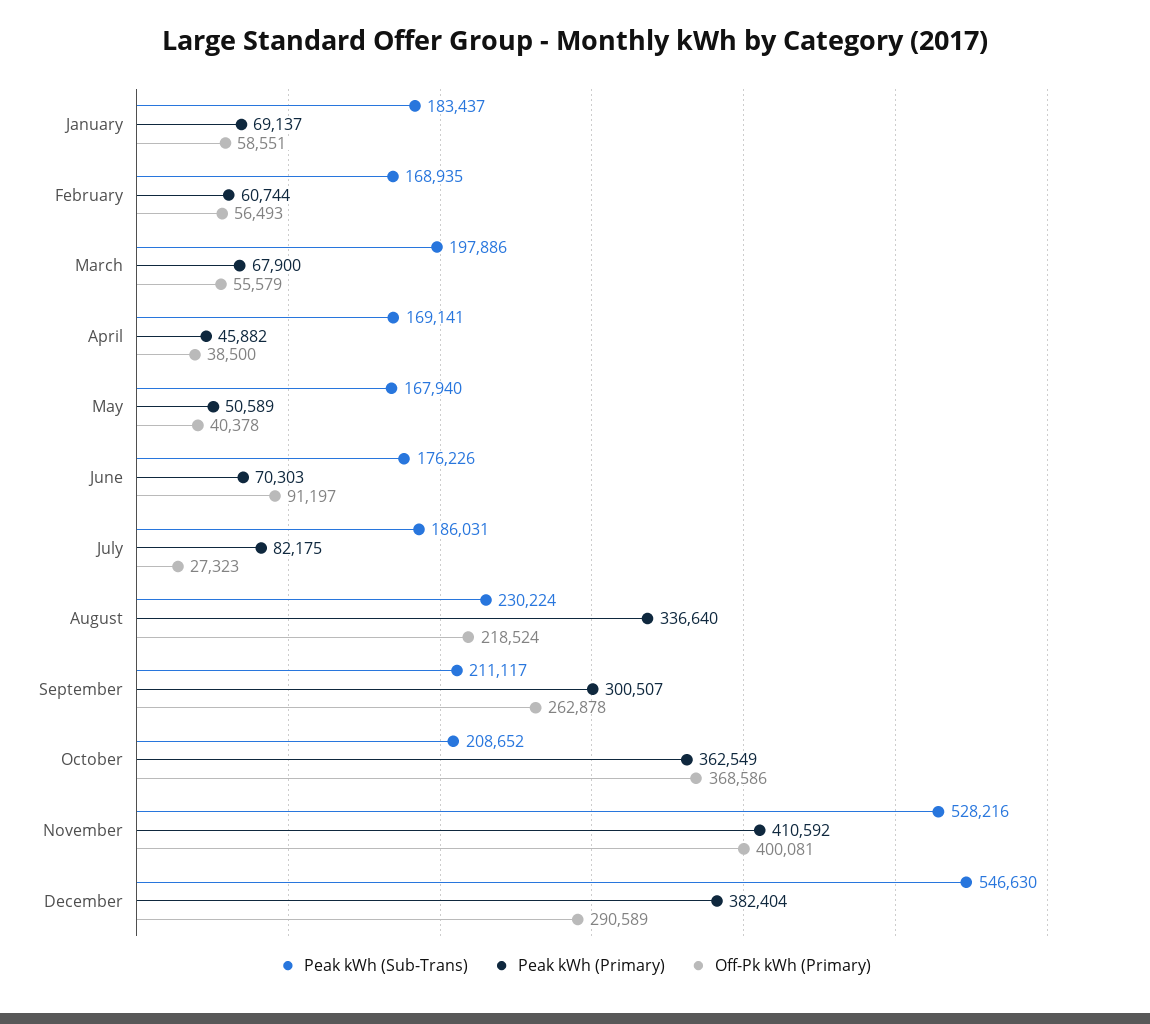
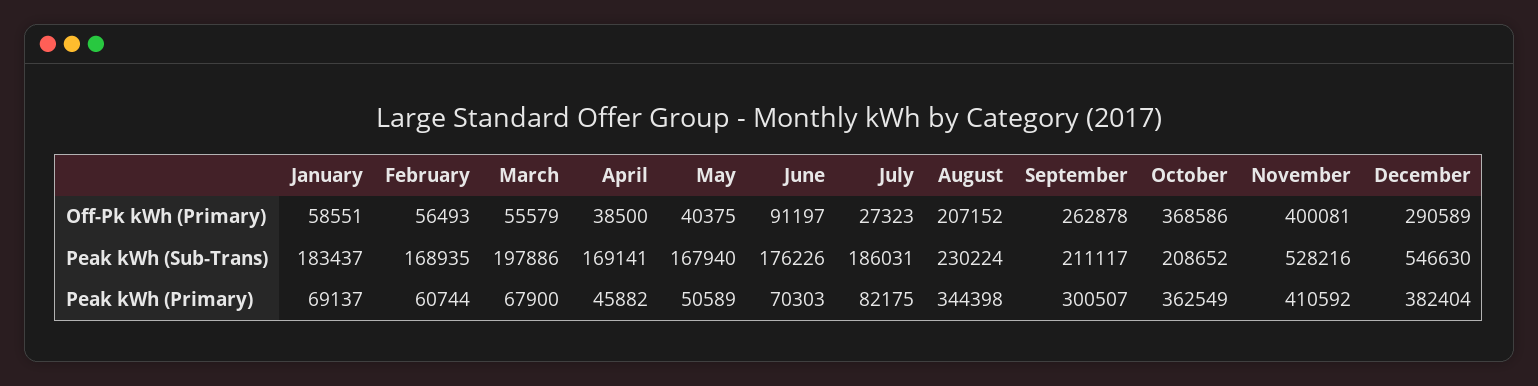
  {
    "Peak kWh (Sub-Trans)": {
      "January": 183437,
      "February": 168935,
      "March": 197886,
      "April": 169141,
      "May": 167940,
      "June": 176226,
      "July": 186031,
      "August": 230224,
      "September": 211117,
      "October": 208652,
      "November": 528216,
      "December": 546630
    },
    "Peak kWh (Primary)": {
      "January": 69137,
      "February": 60744,
      "March": 67900,
      "April": 45882,
      "May": 50589,
      "June": 70303,
      "July": 82175,
-     "August": 336640,
+     "August": 344398,
      "September": 300507,
      "October": 362549,
      "November": 410592,
      "December": 382404
    },
    "Off-Pk kWh (Primary)": {
      "January": 58551,
      "February": 56493,
      "March": 55579,
      "April": 38500,
-     "May": 40378,
+     "May": 40375,
      "June": 91197,
      "July": 27323,
-     "August": 218524,
+     "August": 207152,
      "September": 262878,
      "October": 368586,
      "November": 400081,
      "December": 290589
    }
  }

